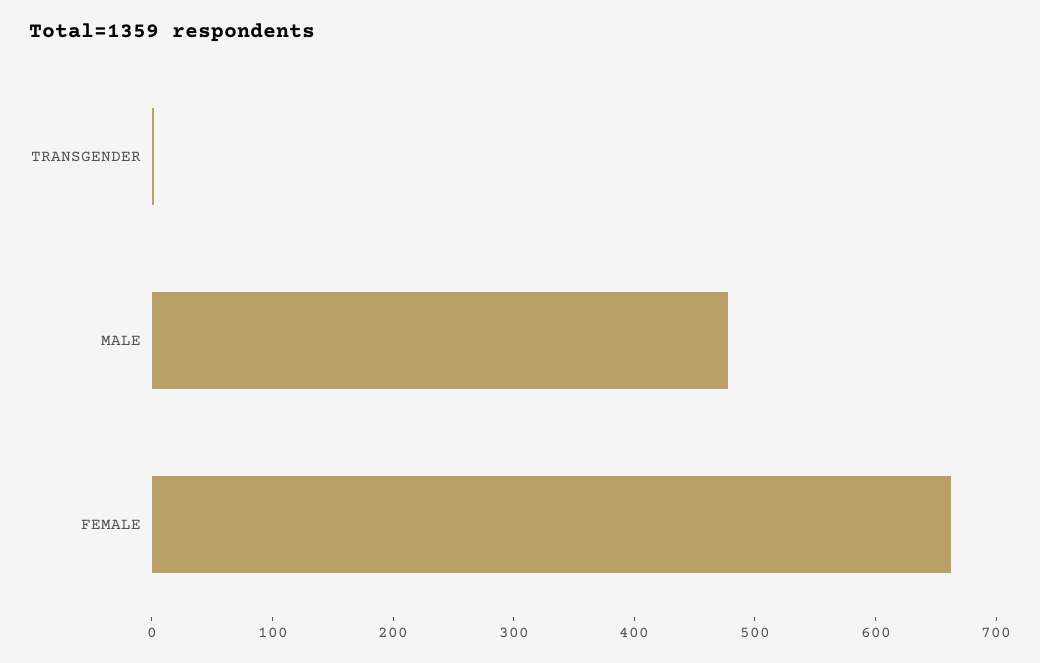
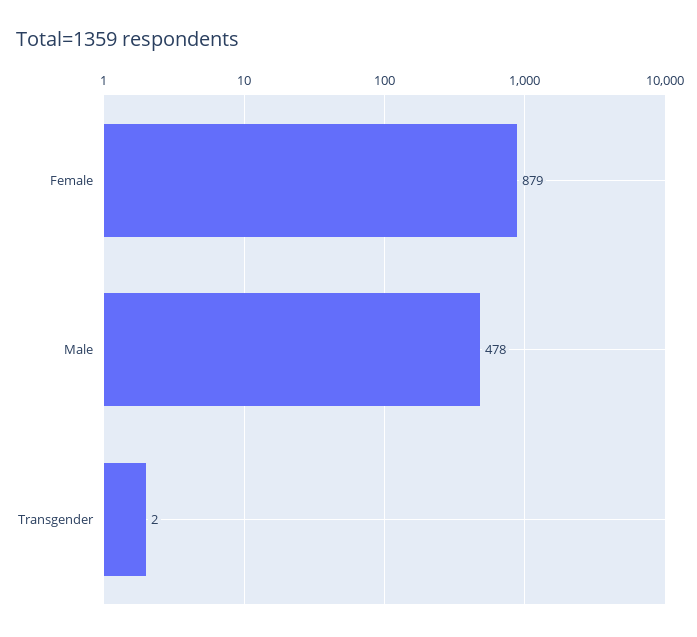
  {
    "TRANSGENDER": 2,
    "MALE": 478,
-   "FEMALE": 660
+   "FEMALE": 879
  }

